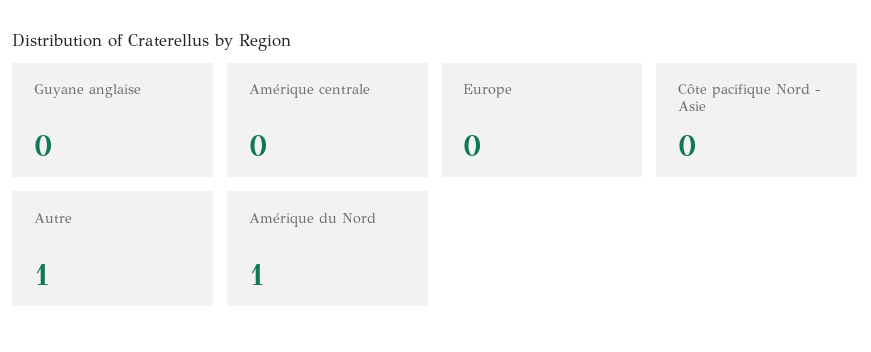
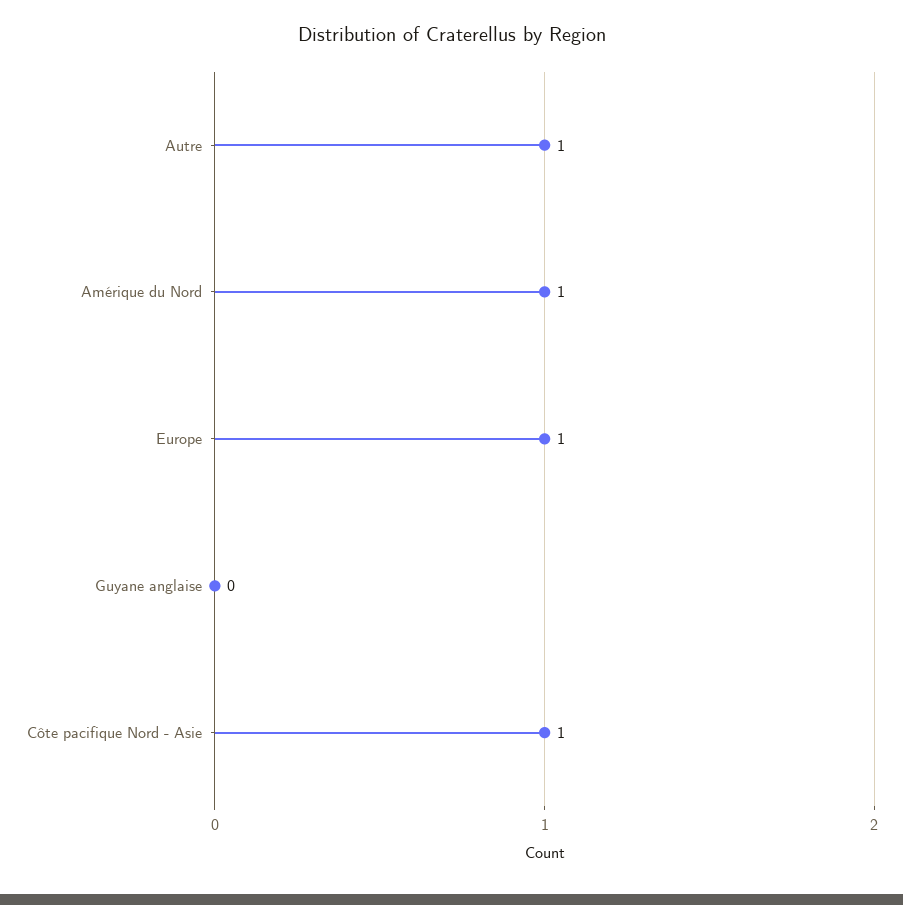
  {
    "Guyane anglaise": 0,
-   "Amérique centrale": 0,
-   "Europe": 0,
+   "Europe": 1,
-   "Côte pacifique Nord - Asie": 0,
+   "Côte pacifique Nord - Asie": 1,
    "Autre": 1,
    "Amérique du Nord": 1
  }

